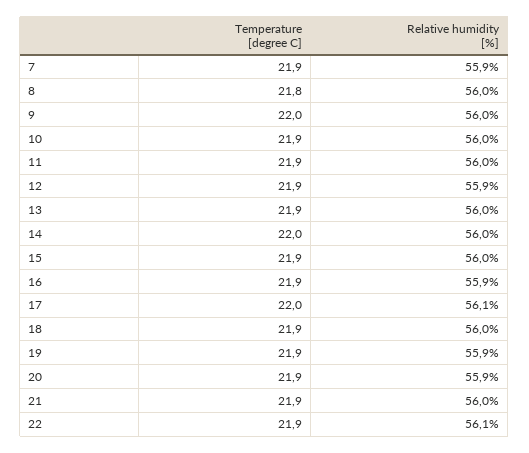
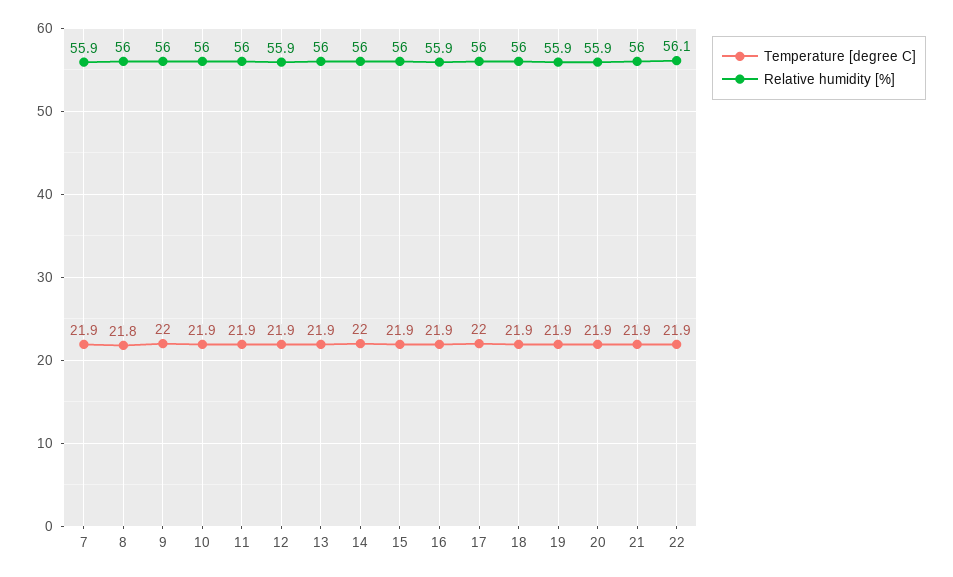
  {
    "Temperature [degree C]": {
      "7": 21.9,
      "8": 21.8,
      "9": 22,
      "10": 21.9,
      "11": 21.9,
      "12": 21.9,
      "13": 21.9,
      "14": 22,
      "15": 21.9,
      "16": 21.9,
      "17": 22,
      "18": 21.9,
      "19": 21.9,
      "20": 21.9,
      "21": 21.9,
      "22": 21.9
    },
    "Relative humidity [%]": {
      "7": 55.9,
      "8": 56,
      "9": 56,
      "10": 56,
      "11": 56,
      "12": 55.9,
      "13": 56,
      "14": 56,
      "15": 56,
      "16": 55.9,
-     "17": 56.1,
+     "17": 56,
      "18": 56,
      "19": 55.9,
      "20": 55.9,
      "21": 56,
      "22": 56.1
    }
  }

